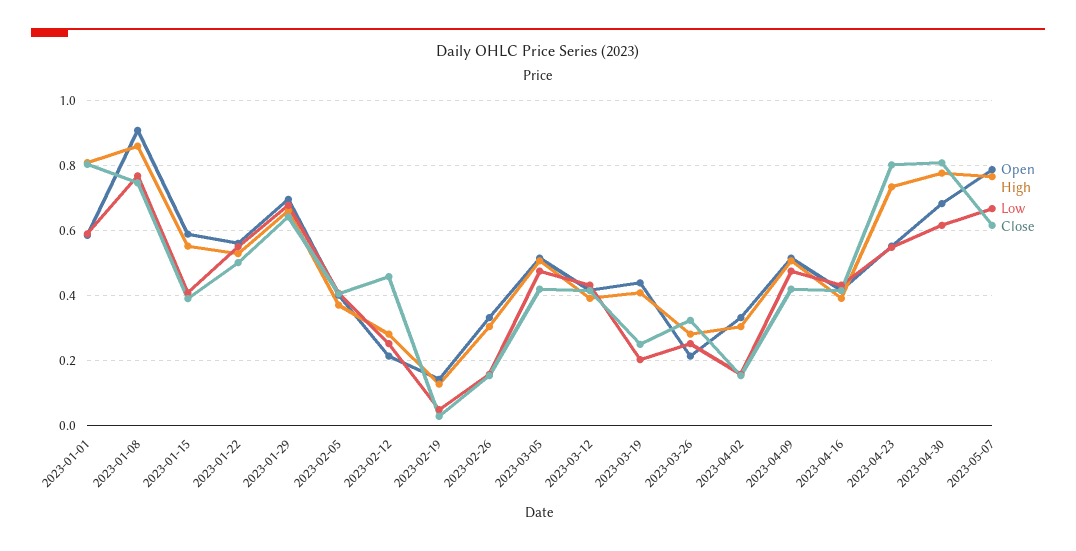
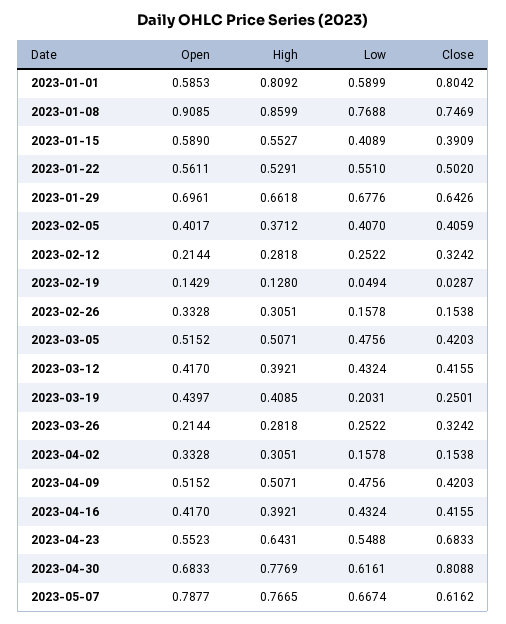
  {
    "Open": {
      "2023-01-01": 0.5853,
      "2023-01-08": 0.9085,
      "2023-01-15": 0.589,
      "2023-01-22": 0.5611,
      "2023-01-29": 0.6961,
      "2023-02-05": 0.4017,
      "2023-02-12": 0.2144,
      "2023-02-19": 0.1429,
      "2023-02-26": 0.3328,
      "2023-03-05": 0.5152,
      "2023-03-12": 0.417,
      "2023-03-19": 0.4397,
      "2023-03-26": 0.2144,
      "2023-04-02": 0.3328,
      "2023-04-09": 0.5152,
      "2023-04-16": 0.417,
      "2023-04-23": 0.5523,
      "2023-04-30": 0.6833,
      "2023-05-07": 0.7877
    },
    "High": {
      "2023-01-01": 0.8092,
      "2023-01-08": 0.8599,
      "2023-01-15": 0.5527,
      "2023-01-22": 0.5291,
      "2023-01-29": 0.6618,
      "2023-02-05": 0.3712,
      "2023-02-12": 0.2818,
      "2023-02-19": 0.128,
      "2023-02-26": 0.3051,
      "2023-03-05": 0.5071,
      "2023-03-12": 0.3921,
      "2023-03-19": 0.4085,
      "2023-03-26": 0.2818,
      "2023-04-02": 0.3051,
      "2023-04-09": 0.5071,
      "2023-04-16": 0.3921,
-     "2023-04-23": 0.74,
+     "2023-04-23": 0.6431,
      "2023-04-30": 0.7769,
      "2023-05-07": 0.7665
    },
    "Low": {
      "2023-01-01": 0.5899,
      "2023-01-08": 0.7688,
      "2023-01-15": 0.4089,
      "2023-01-22": 0.551,
      "2023-01-29": 0.6776,
      "2023-02-05": 0.407,
      "2023-02-12": 0.2522,
      "2023-02-19": 0.0494,
      "2023-02-26": 0.1578,
      "2023-03-05": 0.4756,
      "2023-03-12": 0.4324,
      "2023-03-19": 0.2031,
      "2023-03-26": 0.2522,
      "2023-04-02": 0.1578,
      "2023-04-09": 0.4756,
      "2023-04-16": 0.4324,
      "2023-04-23": 0.5488,
      "2023-04-30": 0.6161,
      "2023-05-07": 0.6674
    },
    "Close": {
      "2023-01-01": 0.8042,
      "2023-01-08": 0.7469,
      "2023-01-15": 0.3909,
      "2023-01-22": 0.502,
      "2023-01-29": 0.6426,
      "2023-02-05": 0.4059,
-     "2023-02-12": 0.46,
+     "2023-02-12": 0.3242,
      "2023-02-19": 0.0287,
      "2023-02-26": 0.1538,
      "2023-03-05": 0.4203,
      "2023-03-12": 0.4155,
      "2023-03-19": 0.2501,
      "2023-03-26": 0.3242,
      "2023-04-02": 0.1538,
      "2023-04-09": 0.4203,
      "2023-04-16": 0.4155,
-     "2023-04-23": 0.8,
+     "2023-04-23": 0.6833,
      "2023-04-30": 0.8088,
      "2023-05-07": 0.6162
    }
  }

